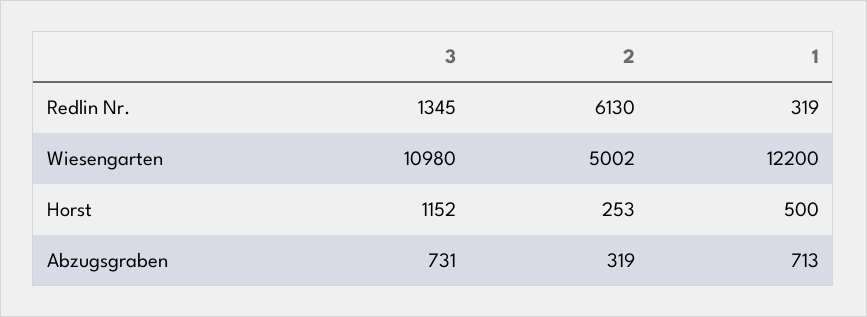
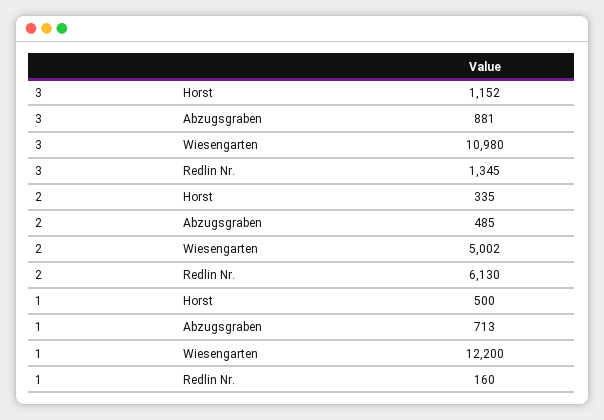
  {
    "3": {
      "Redlin Nr.": 1345,
      "Wiesengarten": 10980,
      "Horst": 1152,
-     "Abzugsgraben": 731
+     "Abzugsgraben": 881
    },
    "2": {
      "Redlin Nr.": 6130,
      "Wiesengarten": 5002,
-     "Horst": 253,
+     "Horst": 335,
-     "Abzugsgraben": 319
+     "Abzugsgraben": 485
    },
    "1": {
-     "Redlin Nr.": 319,
+     "Redlin Nr.": 160,
      "Wiesengarten": 12200,
      "Horst": 500,
      "Abzugsgraben": 713
    }
  }

